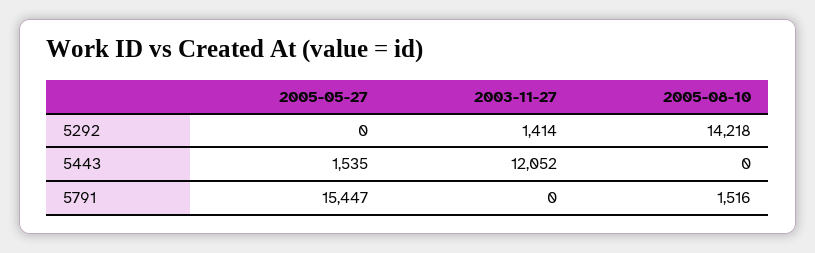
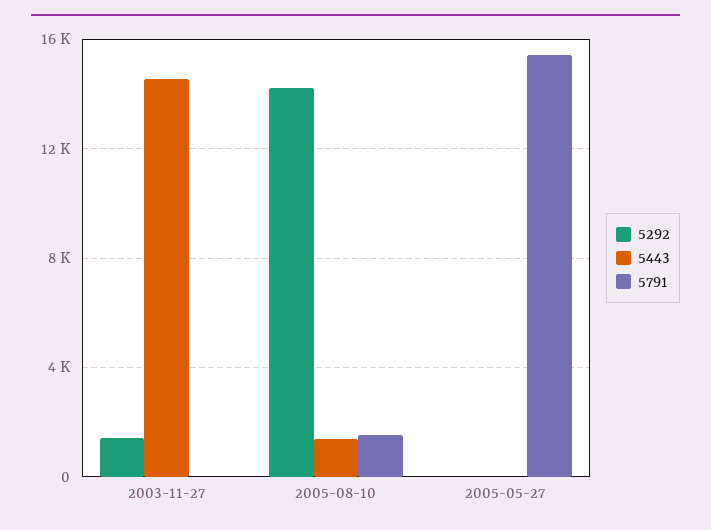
  {
    "5292": {
      "2005-05-27": 0,
      "2003-11-27": 1414,
      "2005-08-10": 14218
    },
    "5443": {
-     "2005-05-27": 1535,
+     "2005-05-27": 0,
-     "2003-11-27": 12052,
+     "2003-11-27": 14500,
-     "2005-08-10": 0
+     "2005-08-10": 1500
    },
    "5791": {
      "2005-05-27": 15447,
      "2003-11-27": 0,
      "2005-08-10": 1516
    }
  }

